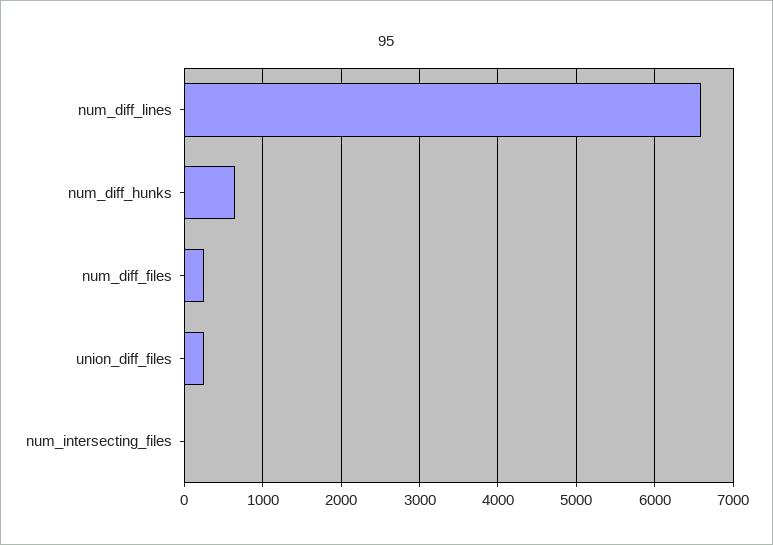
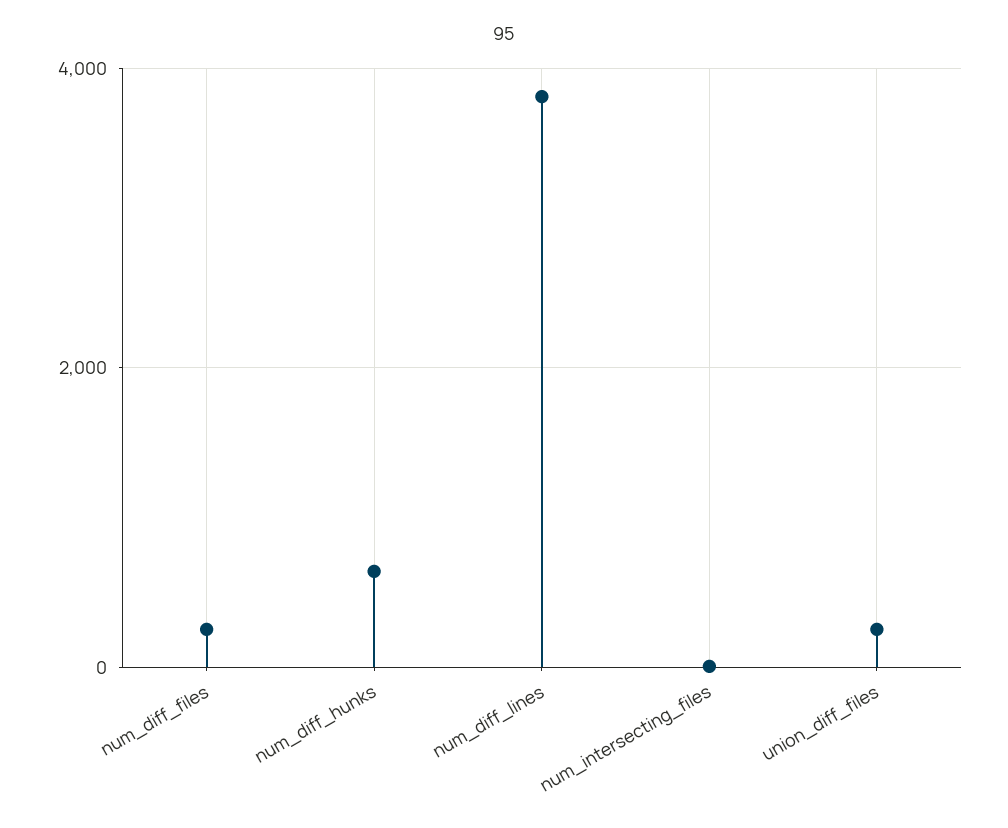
  {
-   "num_diff_lines": 6600,
+   "num_diff_lines": 3800,
    "num_diff_hunks": 600,
    "num_diff_files": 300,
    "union_diff_files": 300,
    "num_intersecting_files": 0
  }

